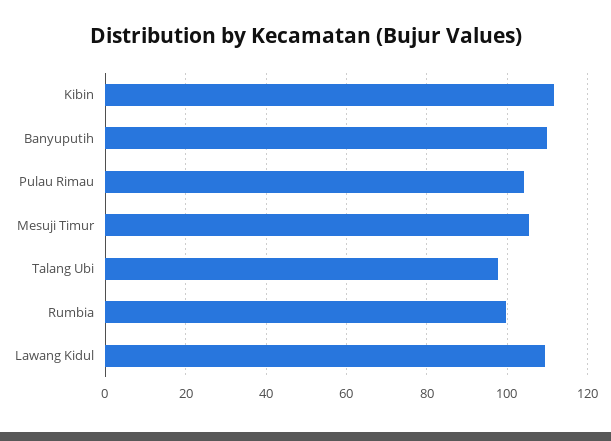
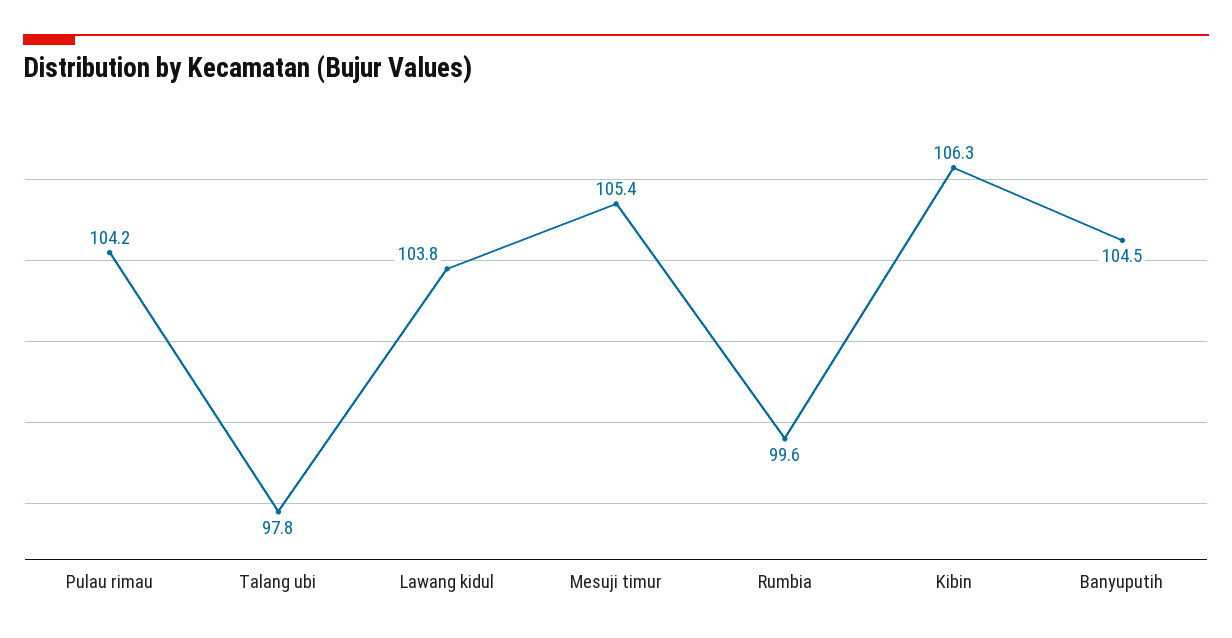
  {
-   "Kibin": 112,
+   "Kibin": 106.3,
-   "Banyuputih": 110,
+   "Banyuputih": 104.5,
    "Pulau Rimau": 104.2,
    "Mesuji Timur": 105.4,
    "Talang Ubi": 97.8,
    "Rumbia": 99.6,
-   "Lawang Kidul": 110
+   "Lawang Kidul": 103.8
  }

